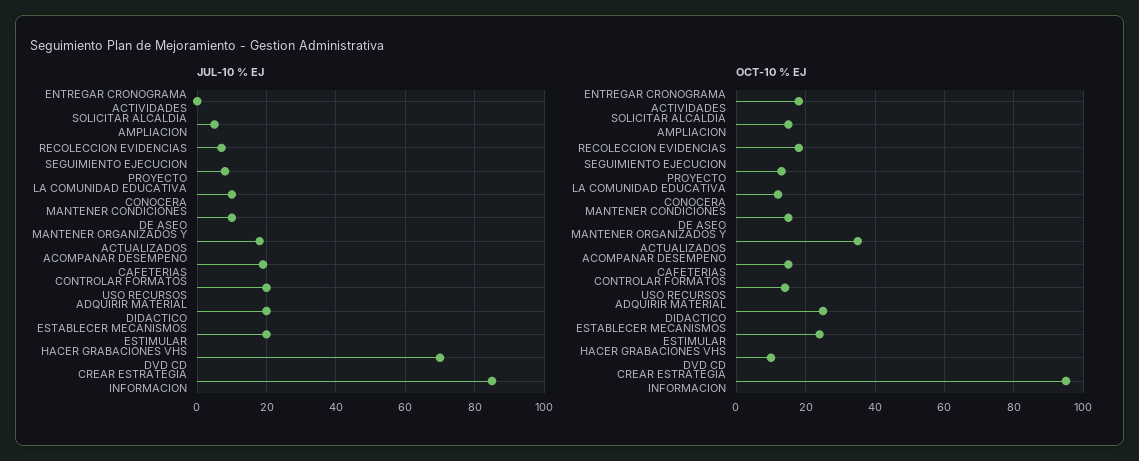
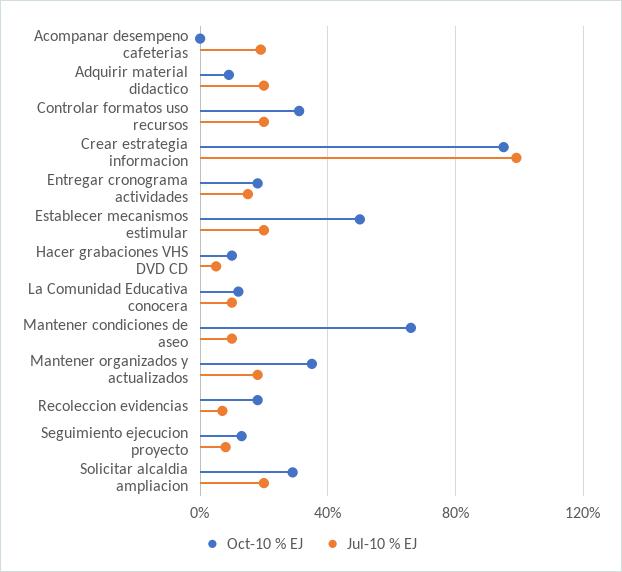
  {
    "JUL-10 % EJ": {
-     "ENTREGAR CRONOGRAMA ACTIVIDADES": 0,
+     "ENTREGAR CRONOGRAMA ACTIVIDADES": 15,
-     "SOLICITAR ALCALDIA AMPLIACION": 5,
+     "SOLICITAR ALCALDIA AMPLIACION": 20,
      "RECOLECCION EVIDENCIAS": 5,
      "SEGUIMIENTO EJECUCION PROYECTO": 10,
      "LA COMUNIDAD EDUCATIVA CONOCERA": 10,
      "MANTENER CONDICIONES DE ASEO": 10,
      "MANTENER ORGANIZADOS Y ACTUALIZADOS": 20,
      "ACOMPANAR DESEMPENO CAFETERIAS": 20,
      "CONTROLAR FORMATOS USO RECURSOS": 20,
      "ADQUIRIR MATERIAL DIDACTICO": 20,
      "ESTABLECER MECANISMOS ESTIMULAR": 20,
-     "HACER GRABACIONES VHS DVD CD": 70,
+     "HACER GRABACIONES VHS DVD CD": 5,
-     "CREAR ESTRATEGIA INFORMACION": 85
+     "CREAR ESTRATEGIA INFORMACION": 100
    },
    "OCT-10 % EJ": {
      "ENTREGAR CRONOGRAMA ACTIVIDADES": 20,
-     "SOLICITAR ALCALDIA AMPLIACION": 15,
+     "SOLICITAR ALCALDIA AMPLIACION": 30,
      "RECOLECCION EVIDENCIAS": 20,
      "SEGUIMIENTO EJECUCION PROYECTO": 15,
      "LA COMUNIDAD EDUCATIVA CONOCERA": 10,
-     "MANTENER CONDICIONES DE ASEO": 15,
+     "MANTENER CONDICIONES DE ASEO": 65,
      "MANTENER ORGANIZADOS Y ACTUALIZADOS": 35,
-     "ACOMPANAR DESEMPENO CAFETERIAS": 15,
+     "ACOMPANAR DESEMPENO CAFETERIAS": 0,
-     "CONTROLAR FORMATOS USO RECURSOS": 15,
+     "CONTROLAR FORMATOS USO RECURSOS": 30,
-     "ADQUIRIR MATERIAL DIDACTICO": 25,
+     "ADQUIRIR MATERIAL DIDACTICO": 10,
-     "ESTABLECER MECANISMOS ESTIMULAR": 25,
+     "ESTABLECER MECANISMOS ESTIMULAR": 50,
      "HACER GRABACIONES VHS DVD CD": 10,
      "CREAR ESTRATEGIA INFORMACION": 95
    }
  }

